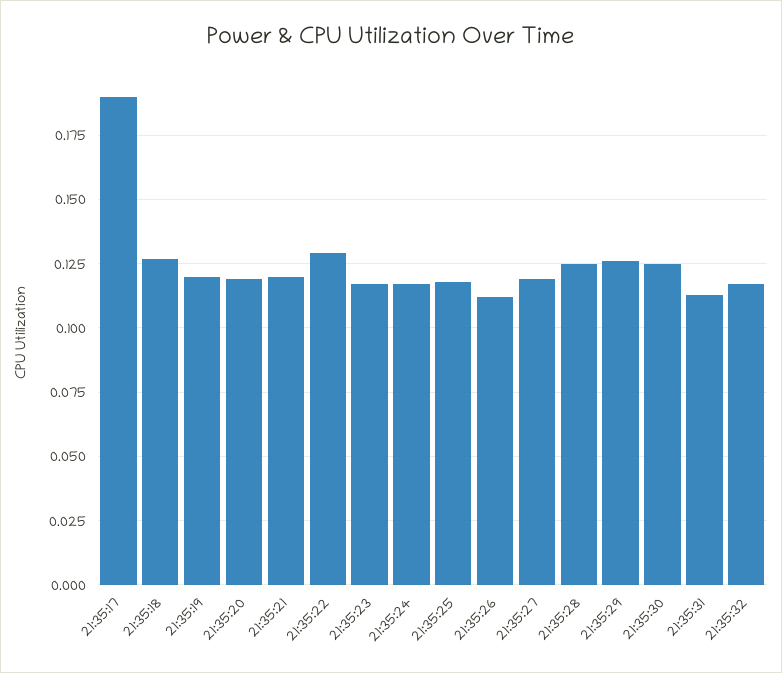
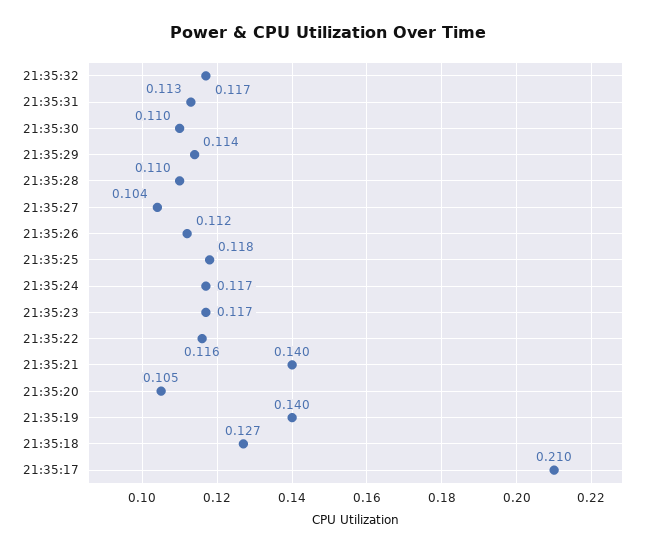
  {
-   "21:35:17": 0.19,
+   "21:35:17": 0.21,
    "21:35:18": 0.127,
-   "21:35:19": 0.12,
+   "21:35:19": 0.14,
-   "21:35:20": 0.12,
+   "21:35:20": 0.105,
-   "21:35:21": 0.12,
+   "21:35:21": 0.14,
-   "21:35:22": 0.13,
+   "21:35:22": 0.116,
    "21:35:23": 0.117,
    "21:35:24": 0.117,
    "21:35:25": 0.118,
    "21:35:26": 0.112,
-   "21:35:27": 0.12,
+   "21:35:27": 0.104,
-   "21:35:28": 0.125,
+   "21:35:28": 0.11,
-   "21:35:29": 0.125,
+   "21:35:29": 0.114,
-   "21:35:30": 0.125,
+   "21:35:30": 0.11,
    "21:35:31": 0.113,
    "21:35:32": 0.117
  }

